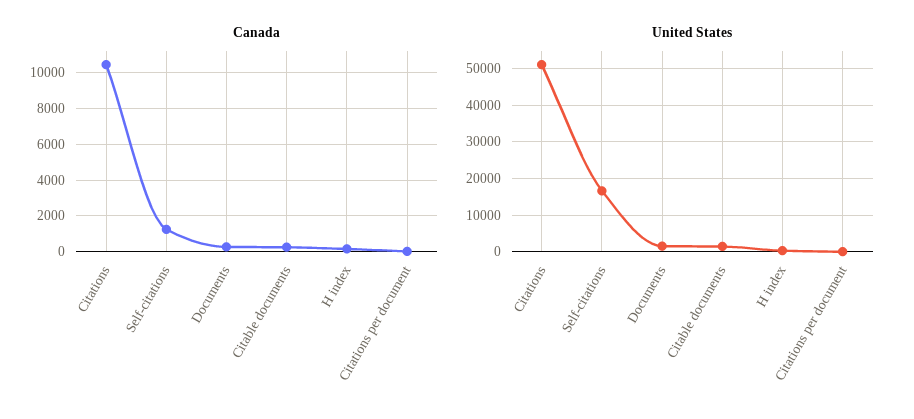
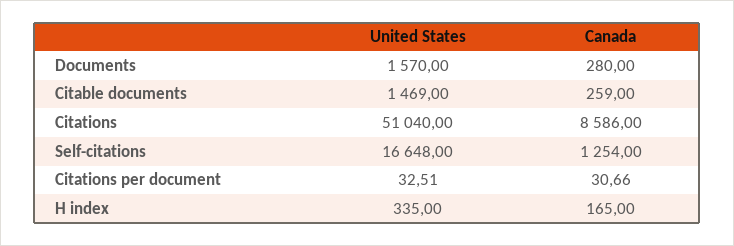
  {
    "Canada": {
-     "Citations": 10500,
+     "Citations": 8586,
      "Self-citations": 1254,
      "Documents": 280,
      "Citable documents": 259,
      "H index": 165,
      "Citations per document": 30.66
    },
    "United States": {
      "Citations": 51040,
      "Self-citations": 16648,
      "Documents": 1570,
      "Citable documents": 1469,
      "H index": 335,
      "Citations per document": 32.51
    }
  }

